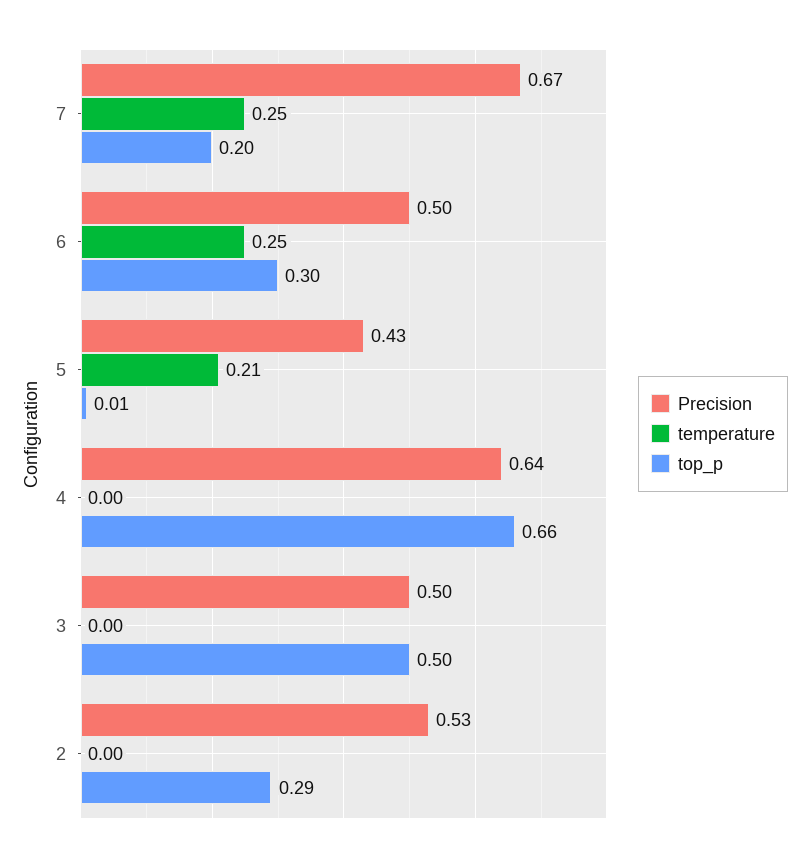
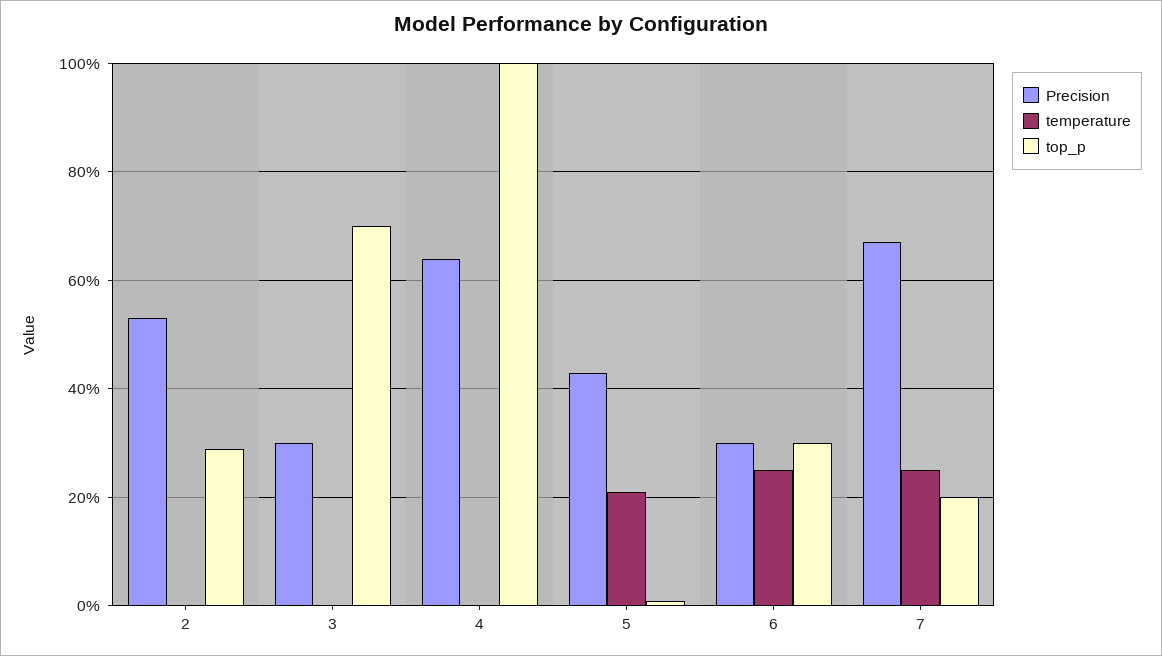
  {
    "Precision": {
      "7": 0.67,
-     "6": 0.5,
+     "6": 0.3,
      "5": 0.43,
      "4": 0.64,
-     "3": 0.5,
+     "3": 0.3,
      "2": 0.53
    },
    "temperature": {
      "7": 0.25,
      "6": 0.25,
      "5": 0.21,
      "4": 0,
      "3": 0,
      "2": 0
    },
    "top_p": {
      "7": 0.2,
      "6": 0.3,
      "5": 0.01,
-     "4": 0.66,
+     "4": 1,
-     "3": 0.5,
+     "3": 0.7,
      "2": 0.29
    }
  }

